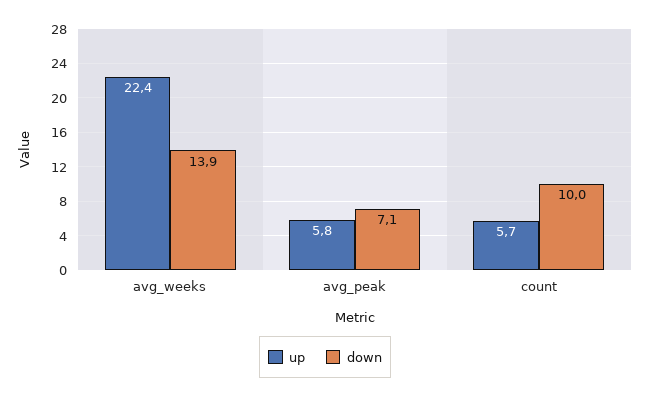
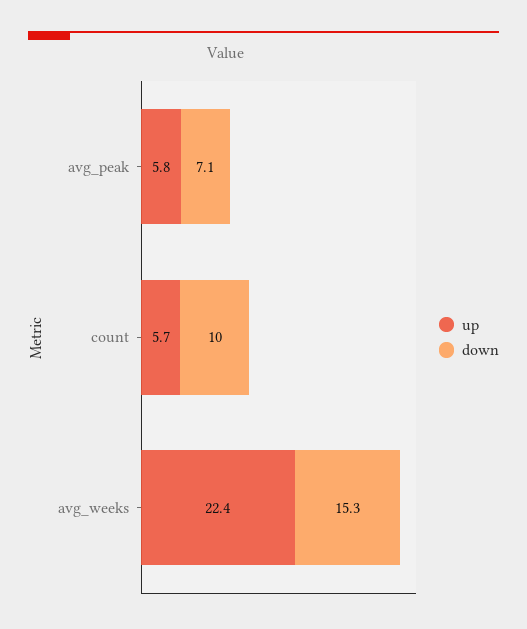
  {
    "up": {
      "avg_weeks": 22.4,
      "avg_peak": 5.8,
      "count": 5.7
    },
    "down": {
-     "avg_weeks": 13.9,
+     "avg_weeks": 15.3,
      "avg_peak": 7.1,
      "count": 10
    }
  }

